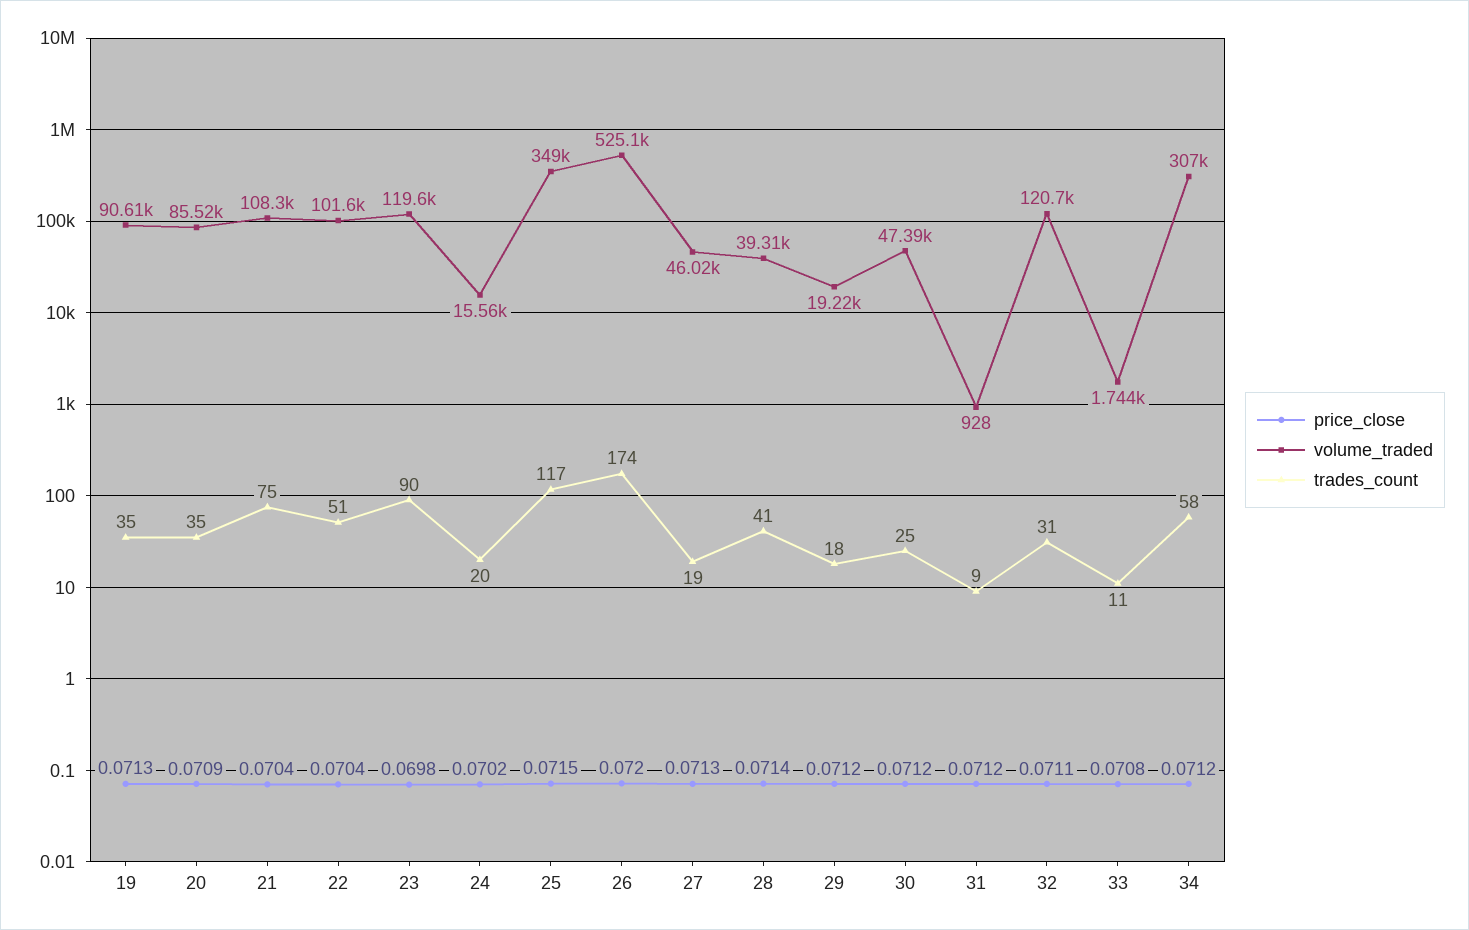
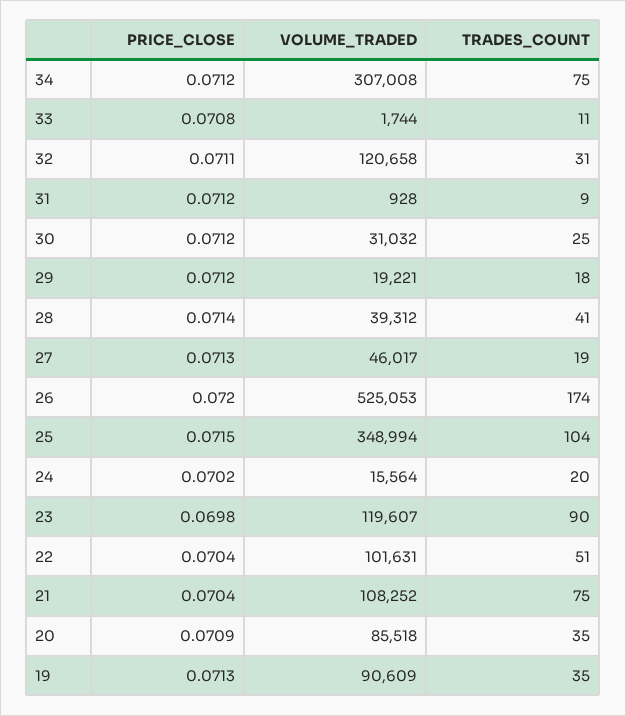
  {
    "price_close": {
      "19": 0.0713,
      "20": 0.0709,
      "21": 0.0704,
      "22": 0.0704,
      "23": 0.0698,
      "24": 0.0702,
      "25": 0.0715,
      "26": 0.072,
      "27": 0.0713,
      "28": 0.0714,
      "29": 0.0712,
      "30": 0.0712,
      "31": 0.0712,
      "32": 0.0711,
      "33": 0.0708,
      "34": 0.0712
    },
    "volume_traded": {
      "19": 90609,
      "20": 85518,
      "21": 108252,
      "22": 101631,
      "23": 119607,
      "24": 15564,
      "25": 348994,
      "26": 525053,
      "27": 46017,
      "28": 39312,
      "29": 19221,
-     "30": 47390,
+     "30": 31032,
      "31": 928,
      "32": 120658,
      "33": 1744,
      "34": 307008
    },
    "trades_count": {
      "19": 35,
      "20": 35,
      "21": 75,
      "22": 51,
      "23": 90,
      "24": 20,
-     "25": 117,
+     "25": 104,
      "26": 174,
      "27": 19,
      "28": 41,
      "29": 18,
      "30": 25,
      "31": 9,
      "32": 31,
      "33": 11,
-     "34": 58
+     "34": 75
    }
  }

